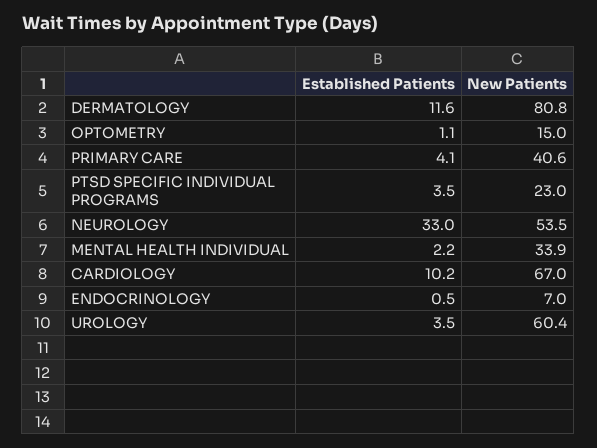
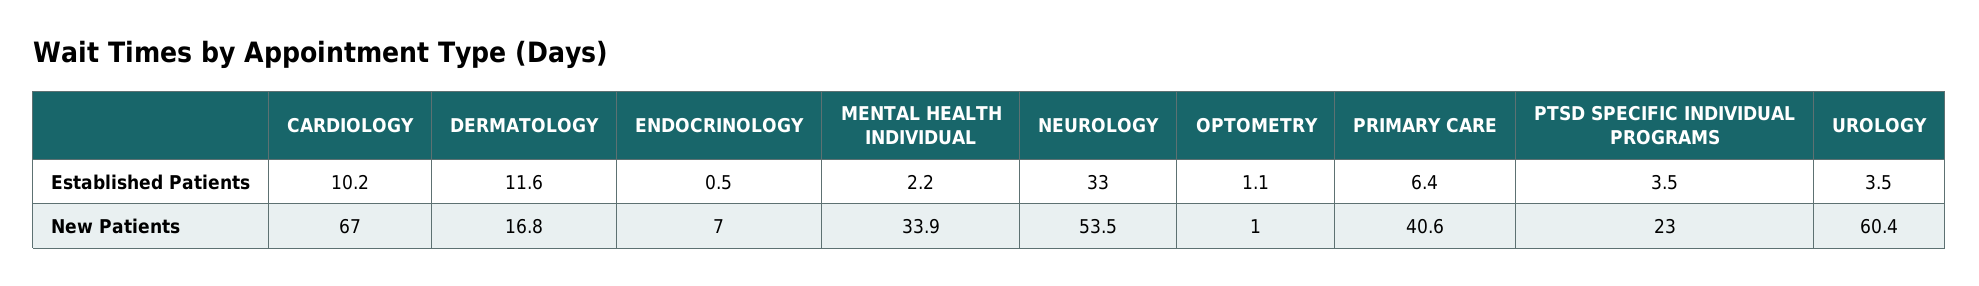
  {
    "Established Patients": {
      "DERMATOLOGY": 11.6,
      "OPTOMETRY": 1.1,
-     "PRIMARY CARE": 4.1,
+     "PRIMARY CARE": 6.4,
      "PTSD SPECIFIC INDIVIDUAL PROGRAMS": 3.5,
      "NEUROLOGY": 33,
      "MENTAL HEALTH INDIVIDUAL": 2.2,
      "CARDIOLOGY": 10.2,
      "ENDOCRINOLOGY": 0.5,
      "UROLOGY": 3.5
    },
    "New Patients": {
-     "DERMATOLOGY": 80.8,
+     "DERMATOLOGY": 16.8,
-     "OPTOMETRY": 15,
+     "OPTOMETRY": 1,
      "PRIMARY CARE": 40.6,
      "PTSD SPECIFIC INDIVIDUAL PROGRAMS": 23,
      "NEUROLOGY": 53.5,
      "MENTAL HEALTH INDIVIDUAL": 33.9,
      "CARDIOLOGY": 67,
      "ENDOCRINOLOGY": 7,
      "UROLOGY": 60.4
    }
  }

